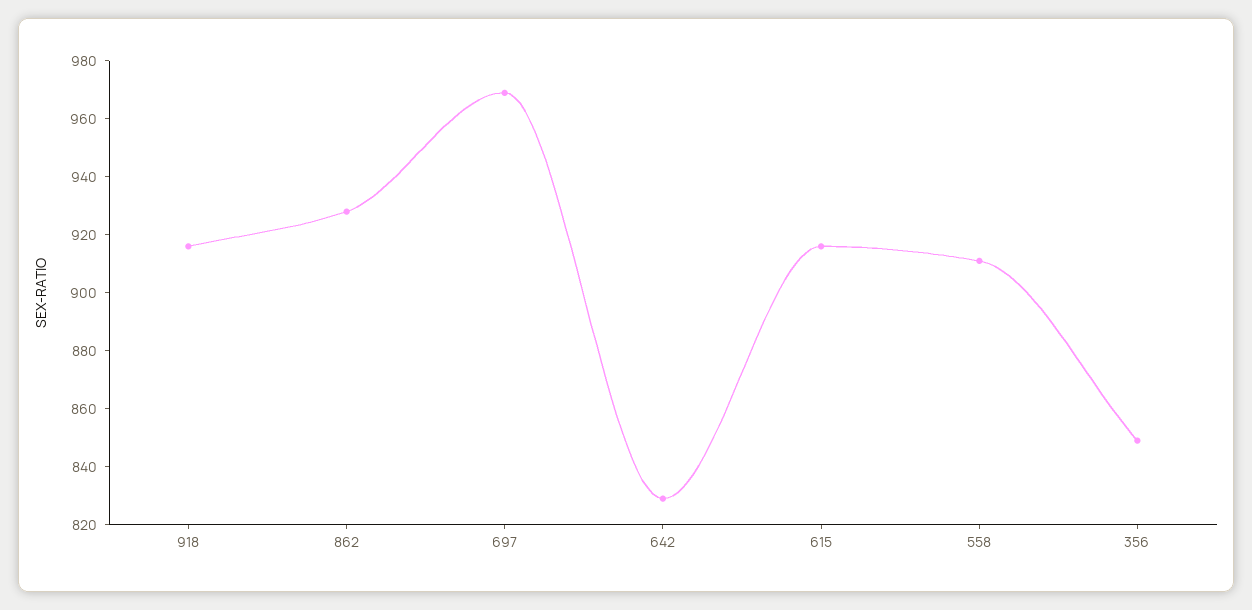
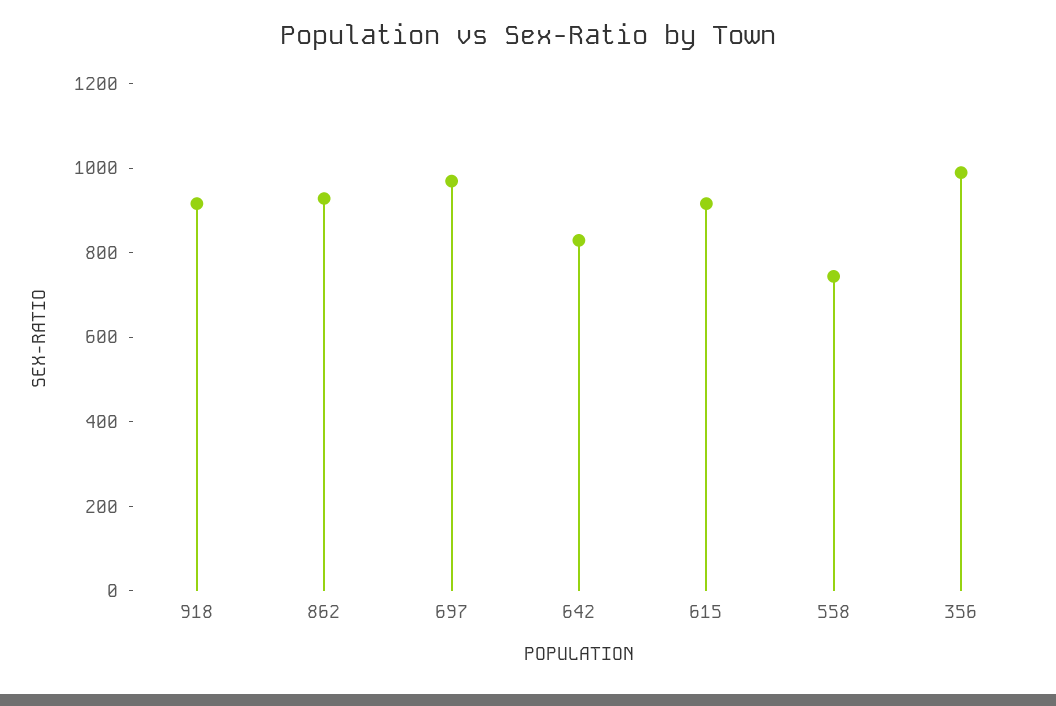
  {
    "918": 915,
    "862": 930,
    "697": 970,
    "642": 830,
    "615": 915,
-   "558": 910,
+   "558": 750,
-   "356": 850
+   "356": 1000
  }

